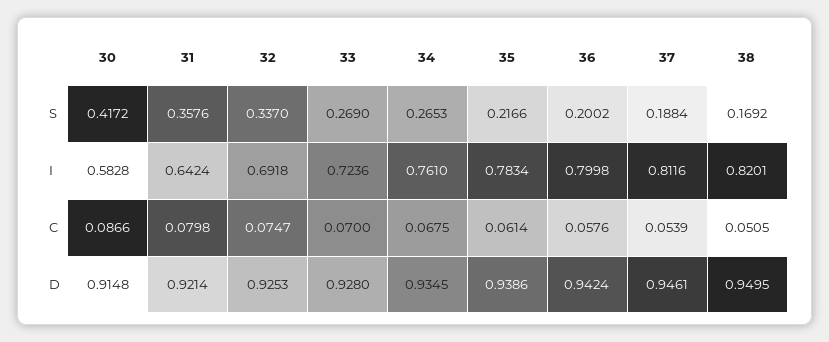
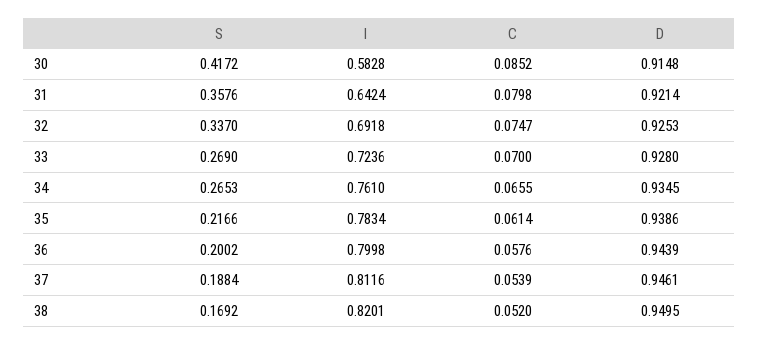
  {
    "30": {
      "S": 0.4172,
      "I": 0.5828,
-     "C": 0.0866,
+     "C": 0.0852,
      "D": 0.9148
    },
    "31": {
      "S": 0.3576,
      "I": 0.6424,
      "C": 0.0798,
      "D": 0.9214
    },
    "32": {
      "S": 0.337,
      "I": 0.6918,
      "C": 0.0747,
      "D": 0.9253
    },
    "33": {
      "S": 0.269,
      "I": 0.7236,
      "C": 0.07,
      "D": 0.928
    },
    "34": {
      "S": 0.2653,
      "I": 0.761,
-     "C": 0.0675,
+     "C": 0.0655,
      "D": 0.9345
    },
    "35": {
      "S": 0.2166,
      "I": 0.7834,
      "C": 0.0614,
      "D": 0.9386
    },
    "36": {
      "S": 0.2002,
      "I": 0.7998,
      "C": 0.0576,
-     "D": 0.9424
+     "D": 0.9439
    },
    "37": {
      "S": 0.1884,
      "I": 0.8116,
      "C": 0.0539,
      "D": 0.9461
    },
    "38": {
      "S": 0.1692,
      "I": 0.8201,
-     "C": 0.0505,
+     "C": 0.052,
      "D": 0.9495
    }
  }

